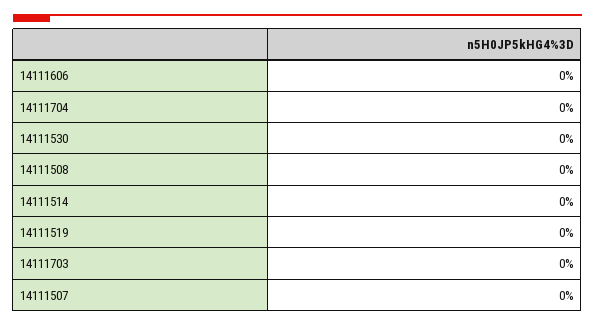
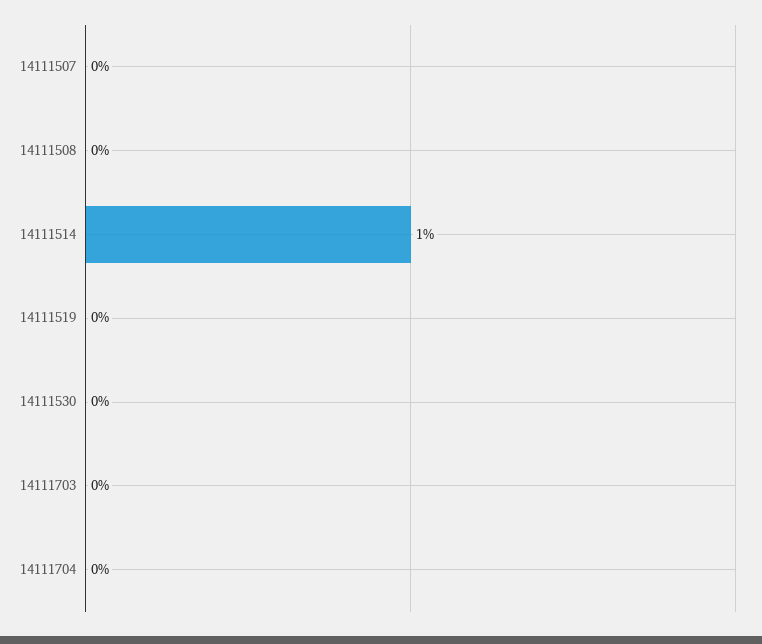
  {
-   "14111606": 0,
    "14111704": 0,
    "14111530": 0,
    "14111508": 0,
-   "14111514": 0,
+   "14111514": 1,
    "14111519": 0,
    "14111703": 0,
    "14111507": 0
  }

